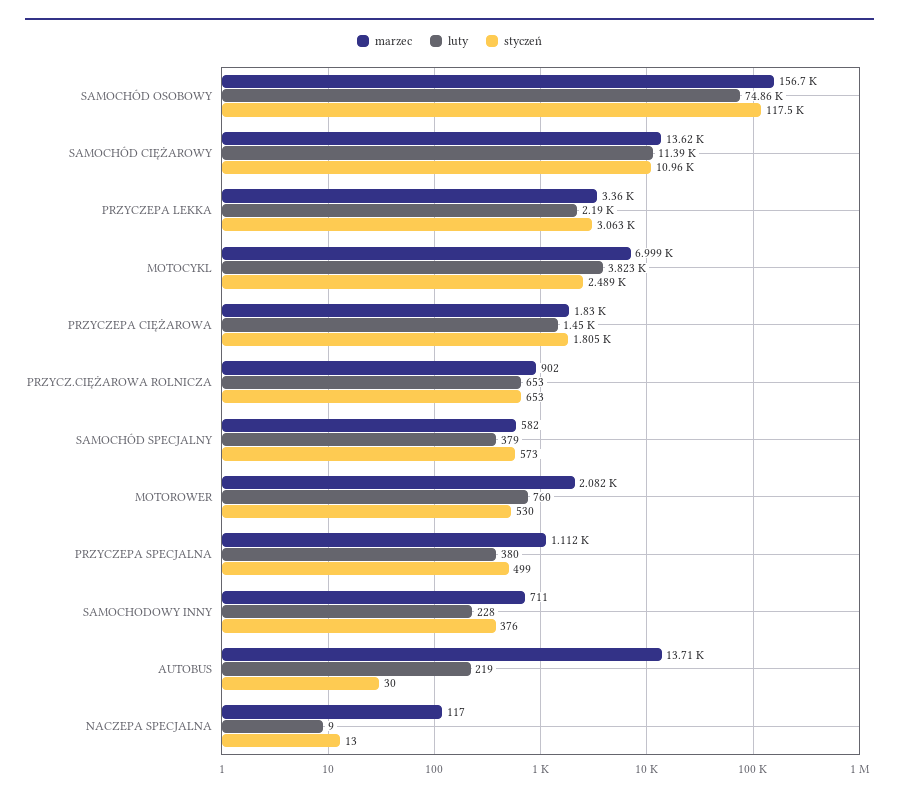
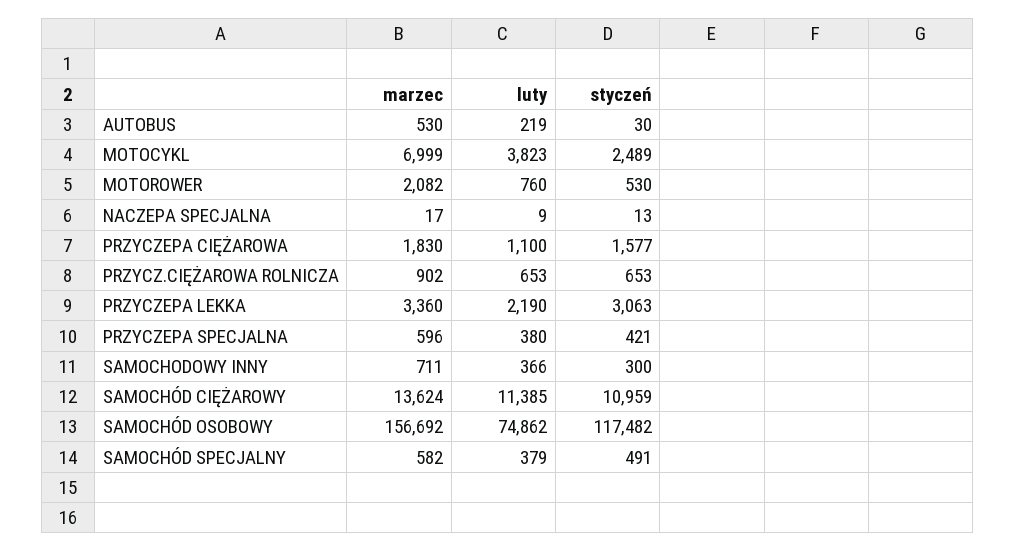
  {
    "marzec": {
      "SAMOCHÓD OSOBOWY": 156692,
      "SAMOCHÓD CIĘŻAROWY": 13624,
      "PRZYCZEPA LEKKA": 3360,
      "MOTOCYKL": 6999,
      "PRZYCZEPA CIĘŻAROWA": 1830,
      "PRZYCZ.CIĘŻAROWA ROLNICZA": 902,
      "SAMOCHÓD SPECJALNY": 582,
      "MOTOROWER": 2082,
-     "PRZYCZEPA SPECJALNA": 1112,
+     "PRZYCZEPA SPECJALNA": 596,
      "SAMOCHODOWY INNY": 711,
-     "AUTOBUS": 13710,
+     "AUTOBUS": 530,
-     "NACZEPA SPECJALNA": 117
+     "NACZEPA SPECJALNA": 17
    },
    "luty": {
      "SAMOCHÓD OSOBOWY": 74862,
      "SAMOCHÓD CIĘŻAROWY": 11385,
      "PRZYCZEPA LEKKA": 2190,
      "MOTOCYKL": 3823,
-     "PRZYCZEPA CIĘŻAROWA": 1450,
+     "PRZYCZEPA CIĘŻAROWA": 1100,
      "PRZYCZ.CIĘŻAROWA ROLNICZA": 653,
      "SAMOCHÓD SPECJALNY": 379,
      "MOTOROWER": 760,
      "PRZYCZEPA SPECJALNA": 380,
-     "SAMOCHODOWY INNY": 228,
+     "SAMOCHODOWY INNY": 366,
      "AUTOBUS": 219,
      "NACZEPA SPECJALNA": 9
    },
    "styczeń": {
      "SAMOCHÓD OSOBOWY": 117482,
      "SAMOCHÓD CIĘŻAROWY": 10959,
      "PRZYCZEPA LEKKA": 3063,
      "MOTOCYKL": 2489,
-     "PRZYCZEPA CIĘŻAROWA": 1805,
+     "PRZYCZEPA CIĘŻAROWA": 1577,
      "PRZYCZ.CIĘŻAROWA ROLNICZA": 653,
-     "SAMOCHÓD SPECJALNY": 573,
+     "SAMOCHÓD SPECJALNY": 491,
      "MOTOROWER": 530,
-     "PRZYCZEPA SPECJALNA": 499,
+     "PRZYCZEPA SPECJALNA": 421,
-     "SAMOCHODOWY INNY": 376,
+     "SAMOCHODOWY INNY": 300,
      "AUTOBUS": 30,
      "NACZEPA SPECJALNA": 13
    }
  }

